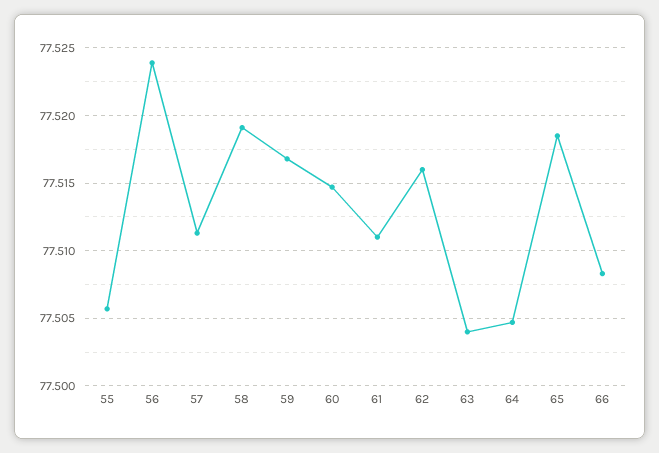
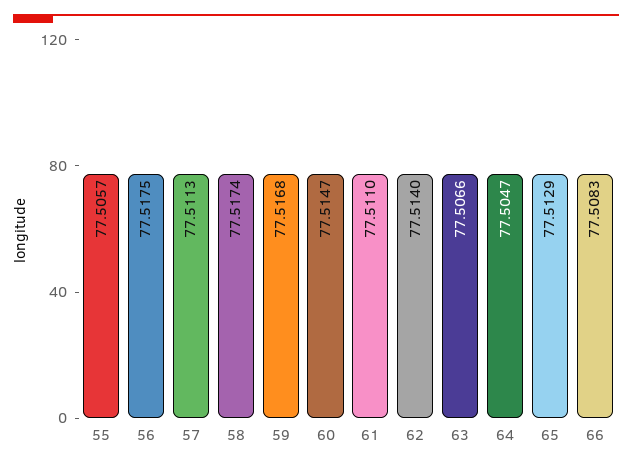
  {
    "55": 77.5057,
-   "56": 77.524,
+   "56": 77.5175,
    "57": 77.5113,
-   "58": 77.519,
+   "58": 77.5174,
    "59": 77.5168,
    "60": 77.5147,
    "61": 77.511,
-   "62": 77.516,
+   "62": 77.514,
-   "63": 77.504,
+   "63": 77.5066,
    "64": 77.5047,
-   "65": 77.5185,
+   "65": 77.5129,
    "66": 77.5083
  }

